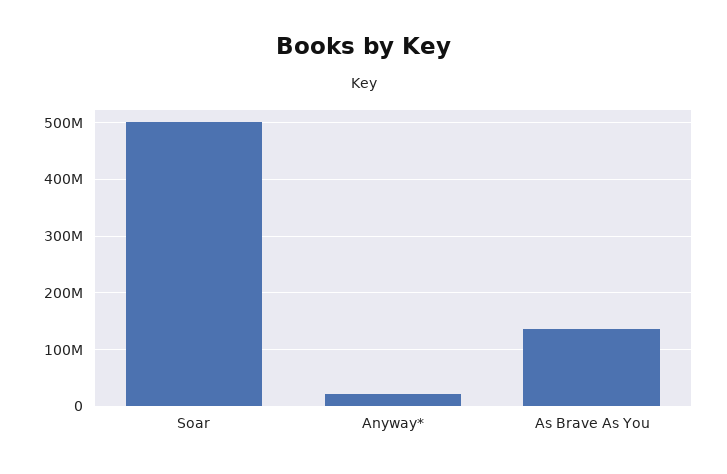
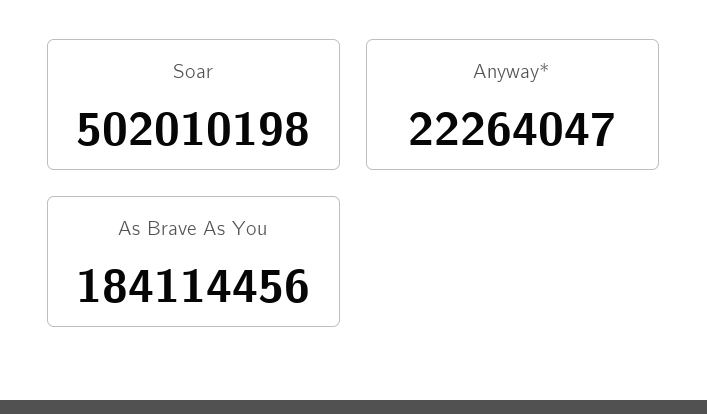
  {
    "Soar": 502010198,
    "Anyway*": 22264047,
-   "As Brave As You": 140000000
+   "As Brave As You": 184114456
  }

